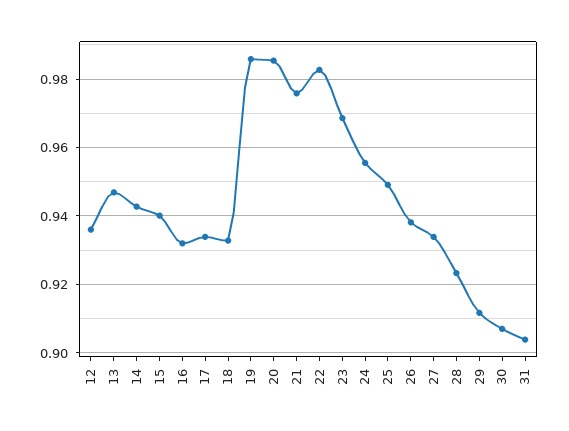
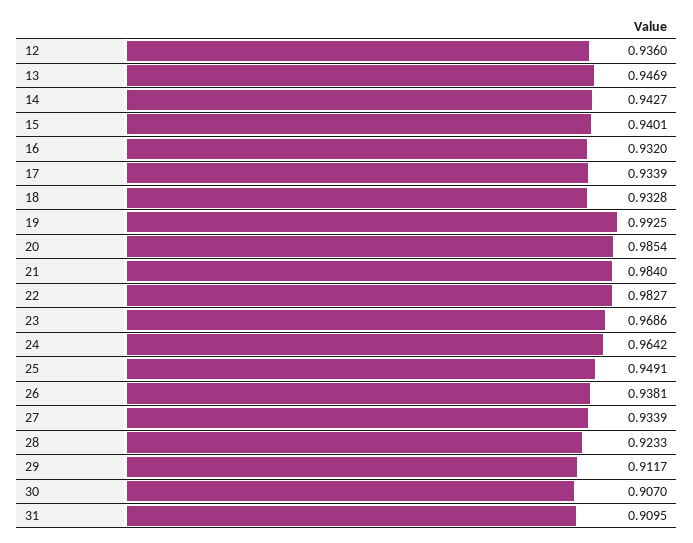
  {
    "12": 0.936,
    "13": 0.9469,
    "14": 0.9427,
    "15": 0.9401,
    "16": 0.932,
    "17": 0.9339,
    "18": 0.9328,
-   "19": 0.986,
+   "19": 0.9925,
    "20": 0.9854,
-   "21": 0.976,
+   "21": 0.984,
    "22": 0.9827,
    "23": 0.9686,
-   "24": 0.956,
+   "24": 0.9642,
    "25": 0.9491,
    "26": 0.9381,
    "27": 0.9339,
    "28": 0.9233,
    "29": 0.9117,
    "30": 0.907,
-   "31": 0.904
+   "31": 0.9095
  }

